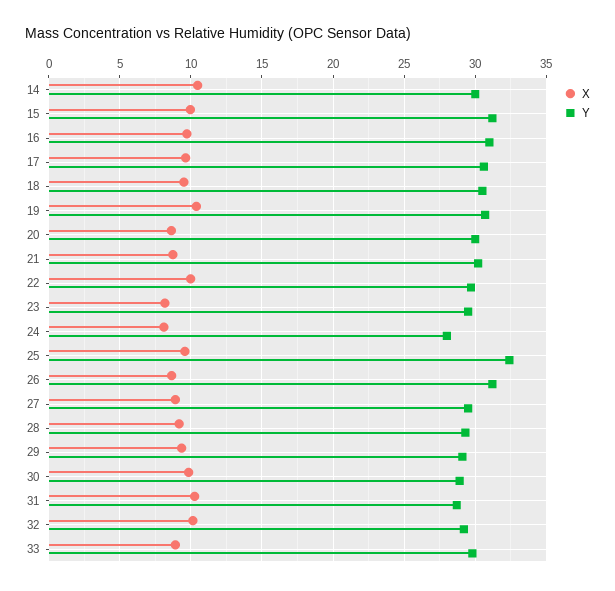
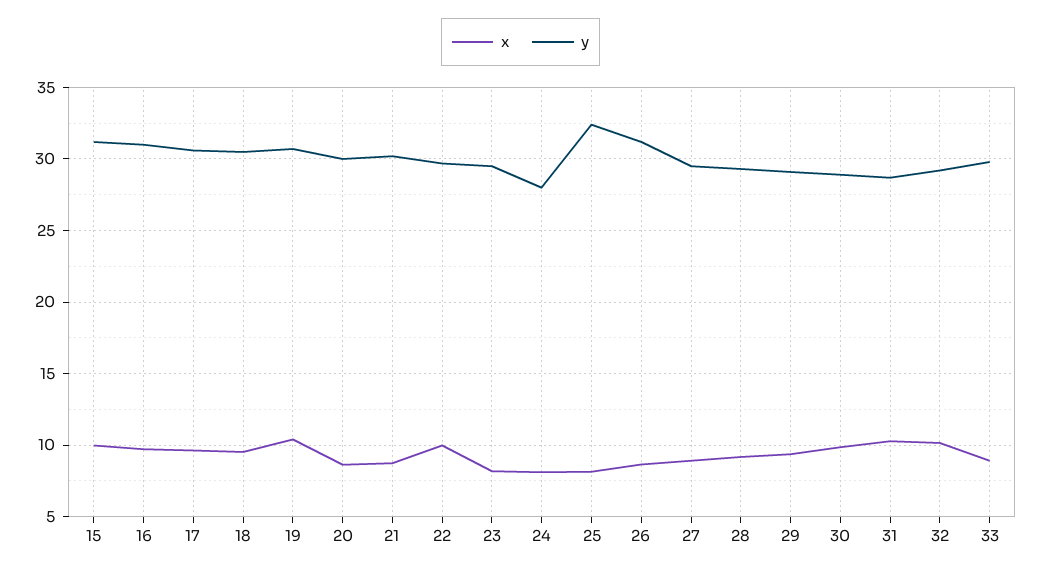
  {
    "X": {
-     "14": 10.5,
      "15": 10,
      "16": 9.5,
      "17": 9.5,
      "18": 9.5,
      "19": 10.5,
      "20": 8.5,
      "21": 8.5,
      "22": 10,
      "23": 8,
      "24": 8,
-     "25": 9.5,
+     "25": 8,
      "26": 8.5,
      "27": 9,
      "28": 9,
      "29": 9.5,
      "30": 10,
      "31": 10.5,
      "32": 10,
      "33": 9
    },
    "Y": {
-     "14": 30,
      "15": 31,
      "16": 31,
      "17": 30.5,
      "18": 30.5,
      "19": 30.5,
      "20": 30,
      "21": 30,
      "22": 29.5,
      "23": 29.5,
      "24": 28,
      "25": 32.5,
      "26": 31,
      "27": 29.5,
      "28": 29.5,
      "29": 29,
      "30": 29,
      "31": 28.5,
      "32": 29,
      "33": 30
    }
  }

